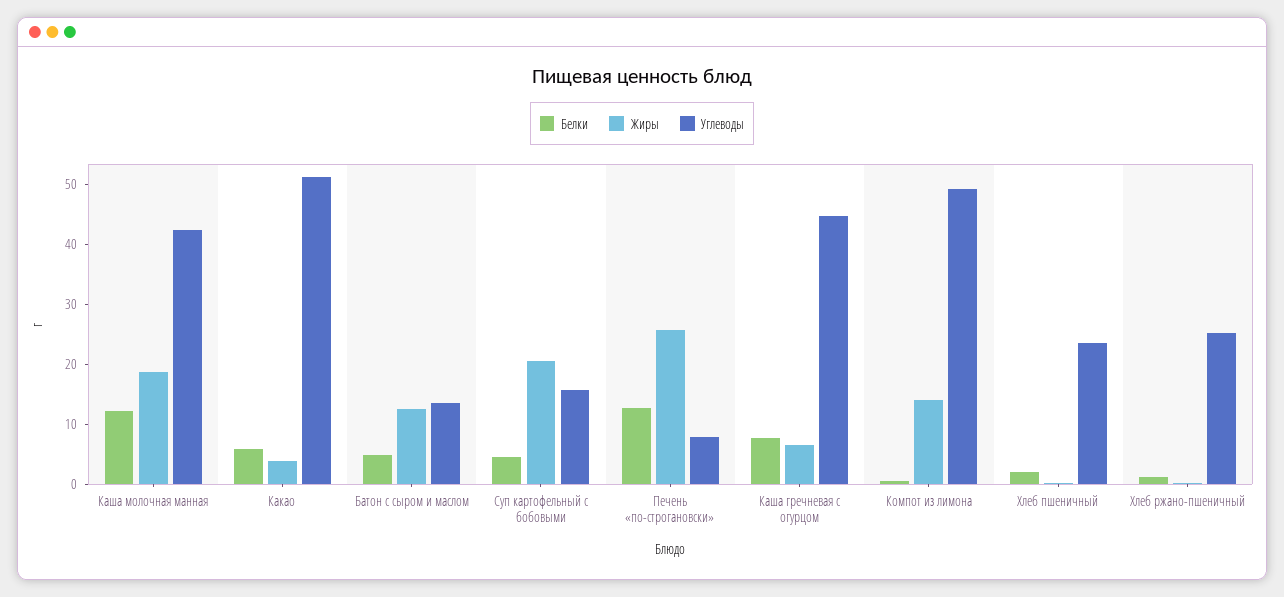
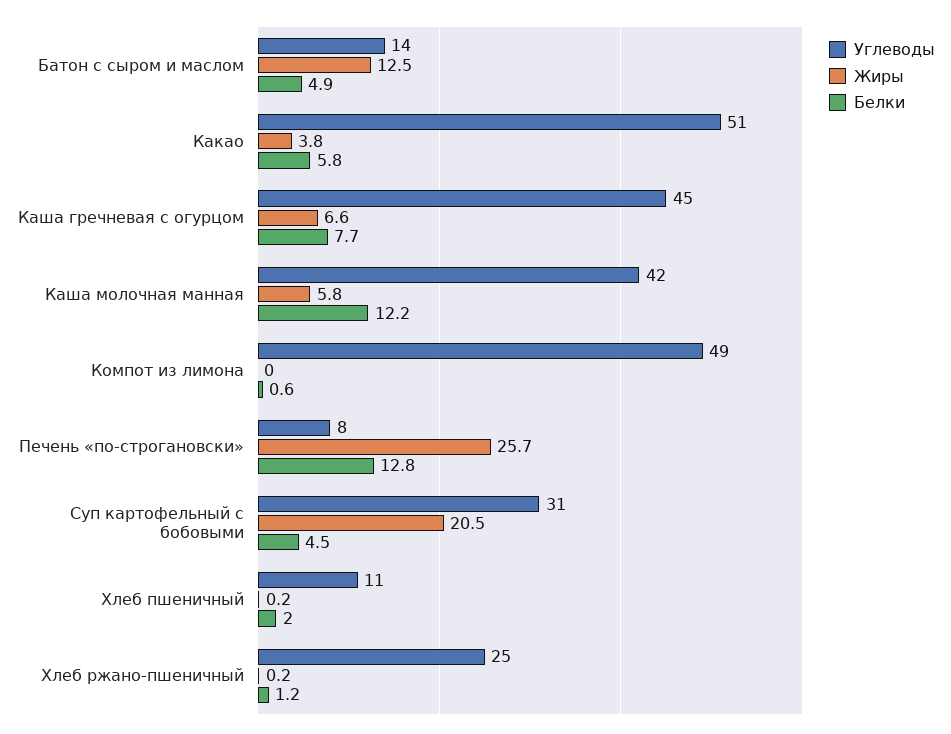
  {
    "Белки": {
      "Каша молочная манная": 12.2,
      "Какао": 5.8,
      "Батон с сыром и маслом": 4.9,
      "Суп картофельный с бобовыми": 4.5,
      "Печень «по-строгановски»": 12.8,
      "Каша гречневая с огурцом": 7.7,
      "Компот из лимона": 0.6,
      "Хлеб пшеничный": 2,
      "Хлеб ржано-пшеничный": 1.2
    },
    "Жиры": {
-     "Каша молочная манная": 18,
+     "Каша молочная манная": 5.8,
      "Какао": 3.8,
      "Батон с сыром и маслом": 12.5,
      "Суп картофельный с бобовыми": 20.5,
      "Печень «по-строгановски»": 25.7,
      "Каша гречневая с огурцом": 6.6,
-     "Компот из лимона": 14,
+     "Компот из лимона": 0,
      "Хлеб пшеничный": 0.2,
      "Хлеб ржано-пшеничный": 0.2
    },
    "Углеводы": {
      "Каша молочная манная": 42,
      "Какао": 51,
      "Батон с сыром и маслом": 14,
-     "Суп картофельный с бобовыми": 16,
+     "Суп картофельный с бобовыми": 31,
      "Печень «по-строгановски»": 8,
      "Каша гречневая с огурцом": 45,
      "Компот из лимона": 49,
-     "Хлеб пшеничный": 24,
+     "Хлеб пшеничный": 11,
      "Хлеб ржано-пшеничный": 25
    }
  }

